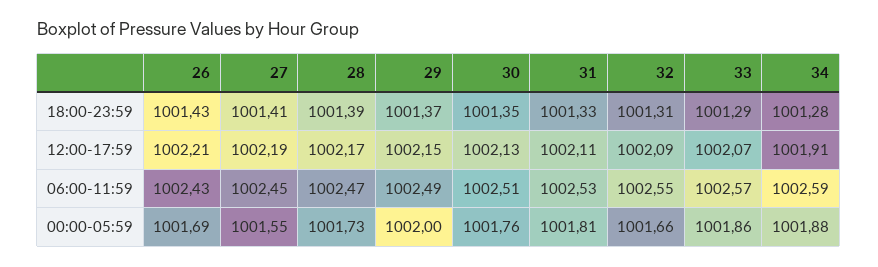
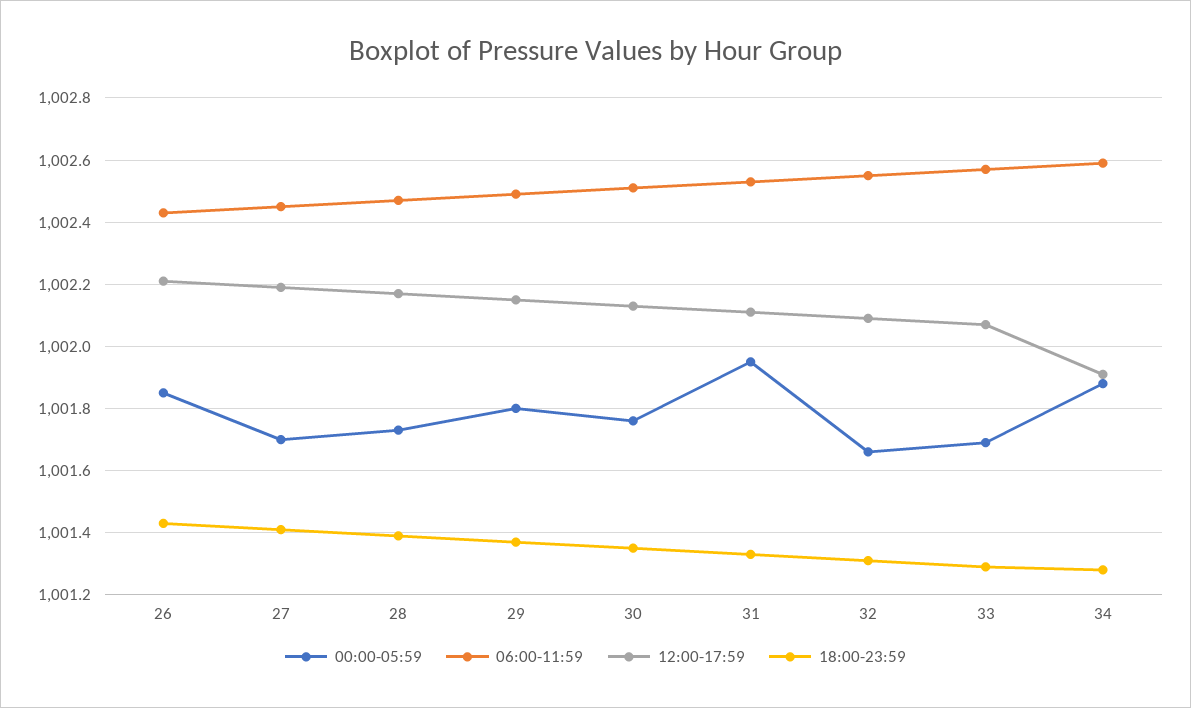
  {
    "18:00-23:59": {
      "26": 1001.43,
      "27": 1001.41,
      "28": 1001.39,
      "29": 1001.37,
      "30": 1001.35,
      "31": 1001.33,
      "32": 1001.31,
      "33": 1001.29,
      "34": 1001.28
    },
    "12:00-17:59": {
      "26": 1002.21,
      "27": 1002.19,
      "28": 1002.17,
      "29": 1002.15,
      "30": 1002.13,
      "31": 1002.11,
      "32": 1002.09,
      "33": 1002.07,
      "34": 1001.91
    },
    "06:00-11:59": {
      "26": 1002.43,
      "27": 1002.45,
      "28": 1002.47,
      "29": 1002.49,
      "30": 1002.51,
      "31": 1002.53,
      "32": 1002.55,
      "33": 1002.57,
      "34": 1002.59
    },
    "00:00-05:59": {
-     "26": 1001.69,
+     "26": 1001.85,
-     "27": 1001.55,
+     "27": 1001.7,
      "28": 1001.73,
-     "29": 1002,
+     "29": 1001.8,
      "30": 1001.76,
-     "31": 1001.81,
+     "31": 1001.95,
      "32": 1001.66,
-     "33": 1001.86,
+     "33": 1001.7,
      "34": 1001.88
    }
  }

